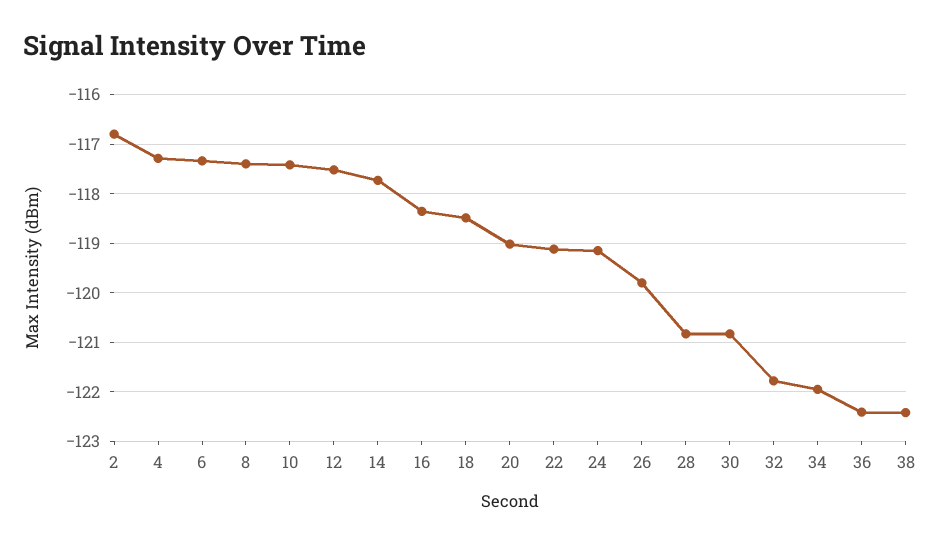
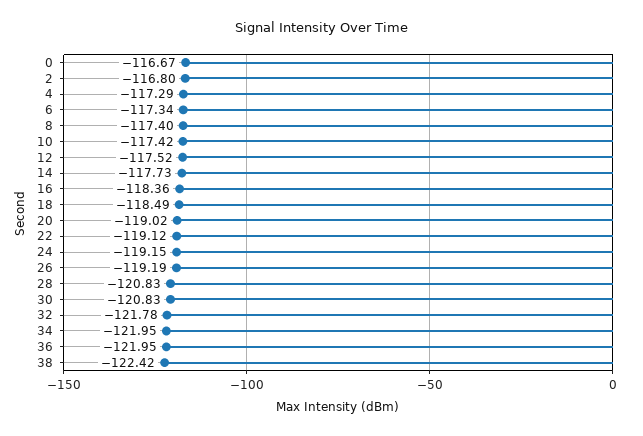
  {
    "2": -116.8,
    "4": -117.29,
    "6": -117.34,
    "8": -117.4,
    "10": -117.42,
    "12": -117.52,
    "14": -117.73,
    "16": -118.36,
    "18": -118.49,
    "20": -119.02,
    "22": -119.12,
    "24": -119.15,
-   "26": -119.8,
+   "26": -119.19,
    "28": -120.83,
    "30": -120.83,
    "32": -121.78,
    "34": -121.95,
-   "36": -122.4,
+   "36": -121.95,
-   "38": -122.42
+   "38": -122.42,
+   "0": -116.67
  }

